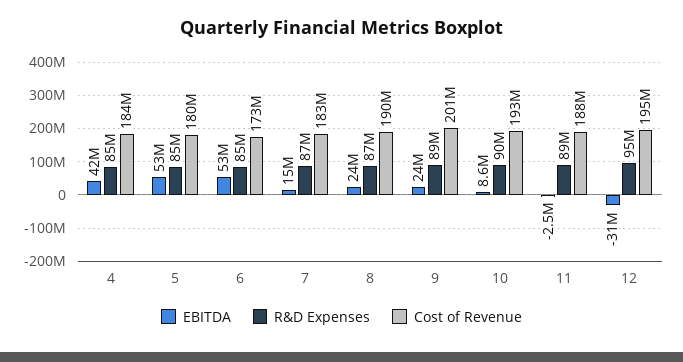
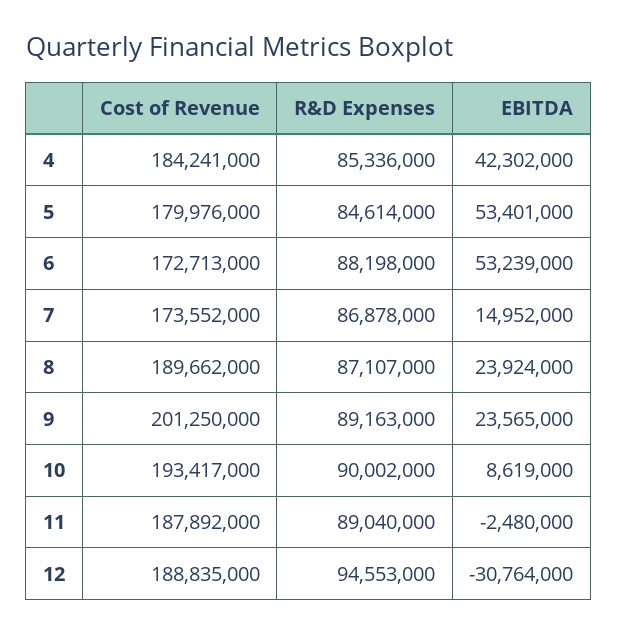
  {
    "EBITDA": {
      "4": 42302000,
      "5": 53401000,
      "6": 53239000,
      "7": 14952000,
      "8": 23924000,
      "9": 23565000,
      "10": 8619000,
      "11": -2480000,
      "12": -30764000
    },
    "R&D Expenses": {
      "4": 85336000,
      "5": 84614000,
-     "6": 85000000,
+     "6": 88198000,
      "7": 86878000,
      "8": 87107000,
      "9": 89163000,
      "10": 90002000,
      "11": 89040000,
      "12": 94553000
    },
    "Cost of Revenue": {
      "4": 184241000,
      "5": 179976000,
      "6": 172713000,
-     "7": 183000000,
+     "7": 173552000,
      "8": 189662000,
      "9": 201250000,
      "10": 193417000,
      "11": 187892000,
-     "12": 195000000
+     "12": 188835000
    }
  }

